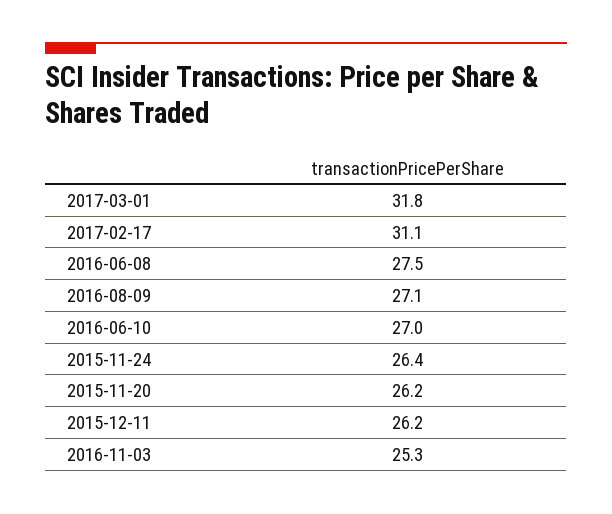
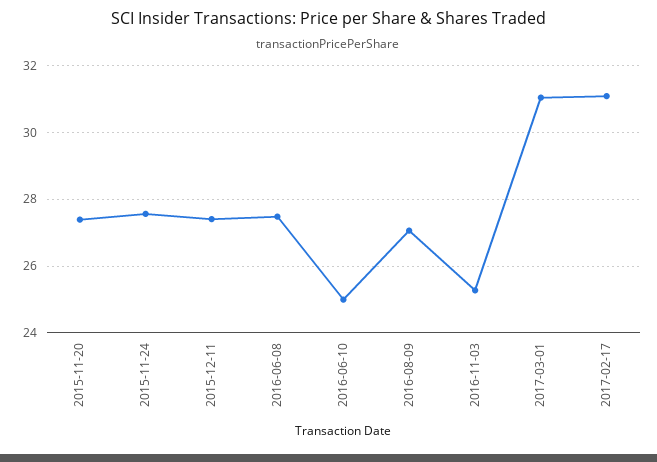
  {
-   "2017-03-01": 31.8,
+   "2017-03-01": 31,
    "2017-02-17": 31.1,
    "2016-06-08": 27.5,
    "2016-08-09": 27.1,
-   "2016-06-10": 27,
+   "2016-06-10": 25,
-   "2015-11-24": 26.4,
+   "2015-11-24": 27.6,
-   "2015-11-20": 26.2,
+   "2015-11-20": 27.4,
-   "2015-12-11": 26.2,
+   "2015-12-11": 27.4,
    "2016-11-03": 25.3
  }

